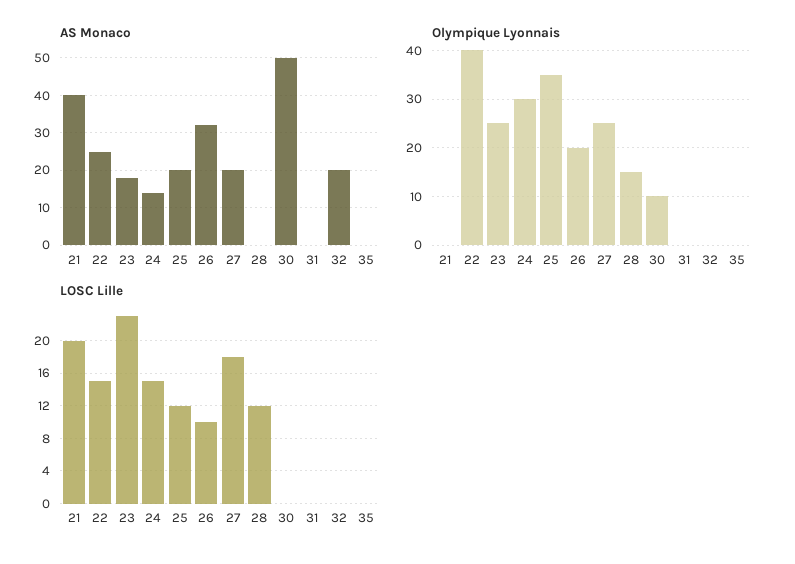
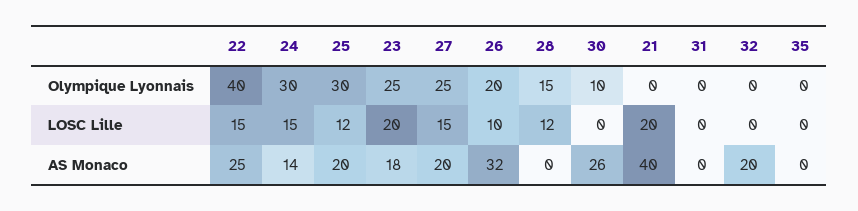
  {
    "AS Monaco": {
      "21": 40,
      "22": 25,
      "23": 18,
      "24": 14,
      "25": 20,
      "26": 32,
      "27": 20,
      "28": 0,
-     "30": 50,
+     "30": 26,
      "31": 0,
      "32": 20,
      "35": 0
    },
    "Olympique Lyonnais": {
      "21": 0,
      "22": 40,
      "23": 25,
      "24": 30,
-     "25": 35,
+     "25": 30,
      "26": 20,
      "27": 25,
      "28": 15,
      "30": 10,
      "31": 0,
      "32": 0,
      "35": 0
    },
    "LOSC Lille": {
      "21": 20,
      "22": 15,
-     "23": 23,
+     "23": 20,
      "24": 15,
      "25": 12,
      "26": 10,
-     "27": 18,
+     "27": 15,
      "28": 12,
      "30": 0,
      "31": 0,
      "32": 0,
      "35": 0
    }
  }

